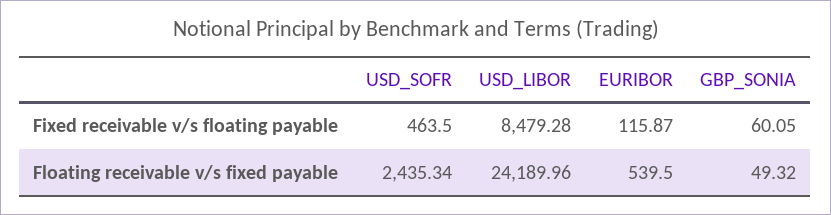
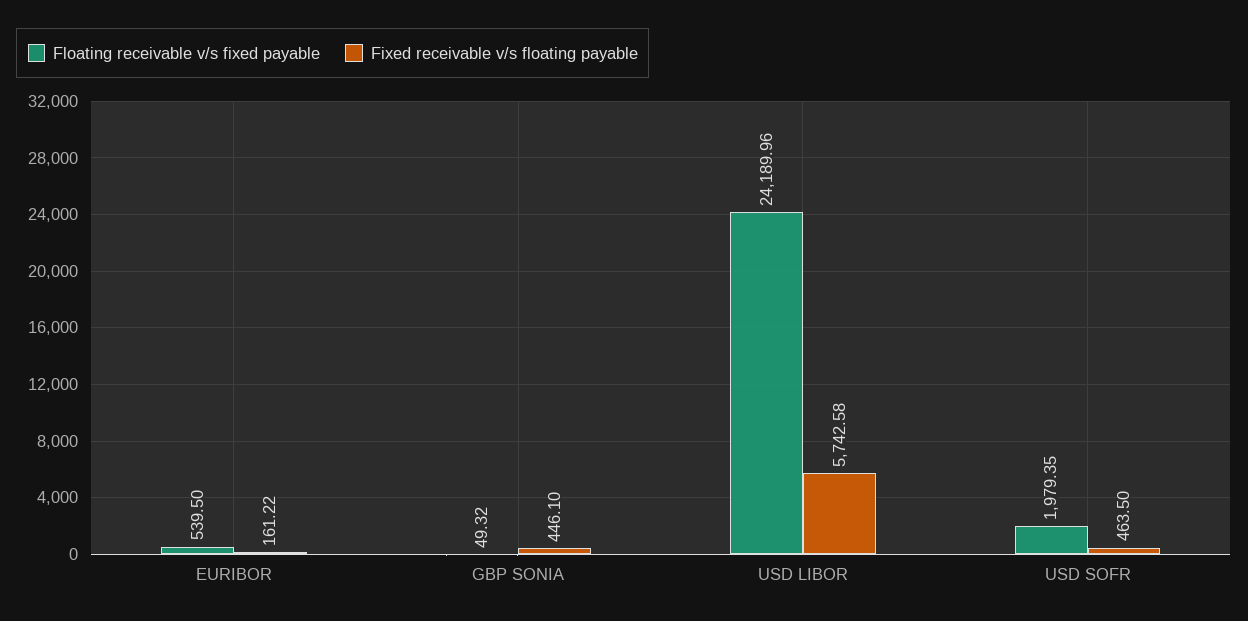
  {
    "Fixed receivable v/s floating payable": {
      "USD_SOFR": 463.5,
-     "USD_LIBOR": 8479.28,
+     "USD_LIBOR": 5742.58,
-     "EURIBOR": 115.87,
+     "EURIBOR": 161.22,
-     "GBP_SONIA": 60.05
+     "GBP_SONIA": 446.1
    },
    "Floating receivable v/s fixed payable": {
-     "USD_SOFR": 2435.34,
+     "USD_SOFR": 1979.35,
      "USD_LIBOR": 24189.96,
      "EURIBOR": 539.5,
      "GBP_SONIA": 49.32
    }
  }

